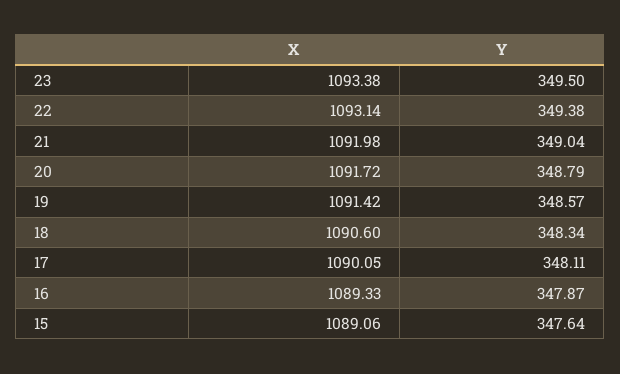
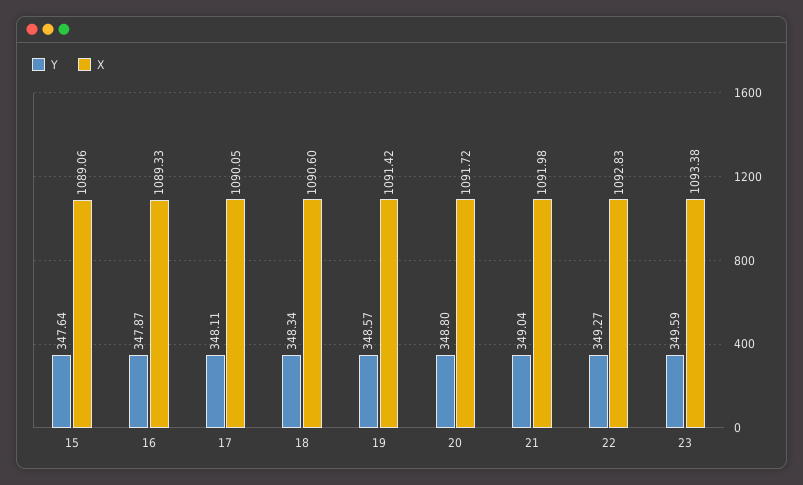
  {
    "X": {
      "23": 1093.38,
-     "22": 1093.14,
+     "22": 1092.83,
      "21": 1091.98,
      "20": 1091.72,
      "19": 1091.42,
      "18": 1090.6,
      "17": 1090.05,
      "16": 1089.33,
      "15": 1089.06
    },
    "Y": {
-     "23": 349.5,
+     "23": 349.59,
-     "22": 349.38,
+     "22": 349.27,
      "21": 349.04,
-     "20": 348.79,
+     "20": 348.8,
      "19": 348.57,
      "18": 348.34,
      "17": 348.11,
      "16": 347.87,
      "15": 347.64
    }
  }

